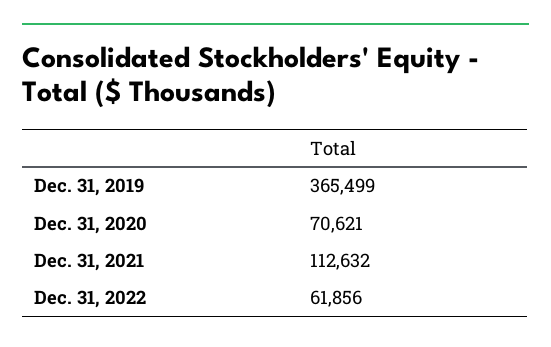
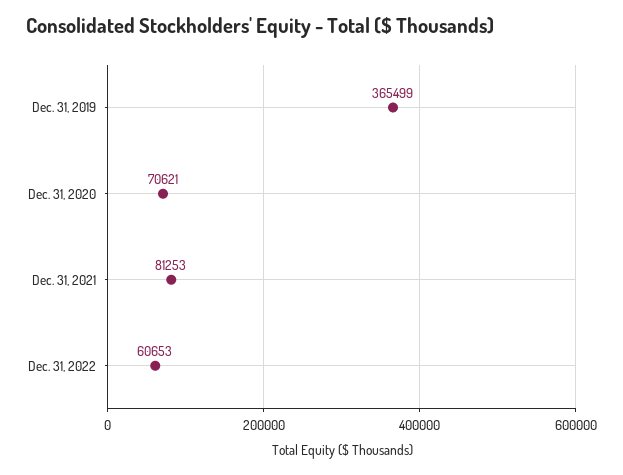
  {
    "Dec. 31, 2019": 365499,
    "Dec. 31, 2020": 70621,
-   "Dec. 31, 2021": 112632,
+   "Dec. 31, 2021": 81253,
-   "Dec. 31, 2022": 61856
+   "Dec. 31, 2022": 60653
  }

